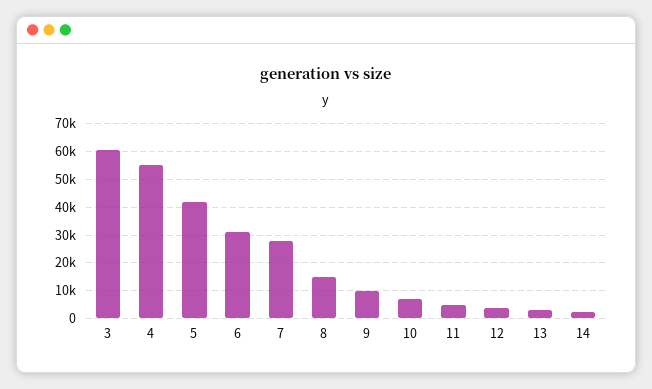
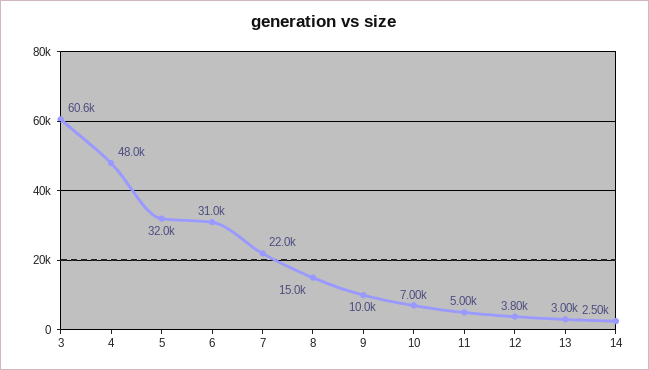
  {
    "3": 60600,
-   "4": 55000,
+   "4": 48000,
-   "5": 42500,
+   "5": 32000,
    "6": 31000,
-   "7": 27500,
+   "7": 22000,
    "8": 15000,
    "9": 10000,
    "10": 7000,
    "11": 5000,
    "12": 3800,
    "13": 3000,
    "14": 2500
  }

